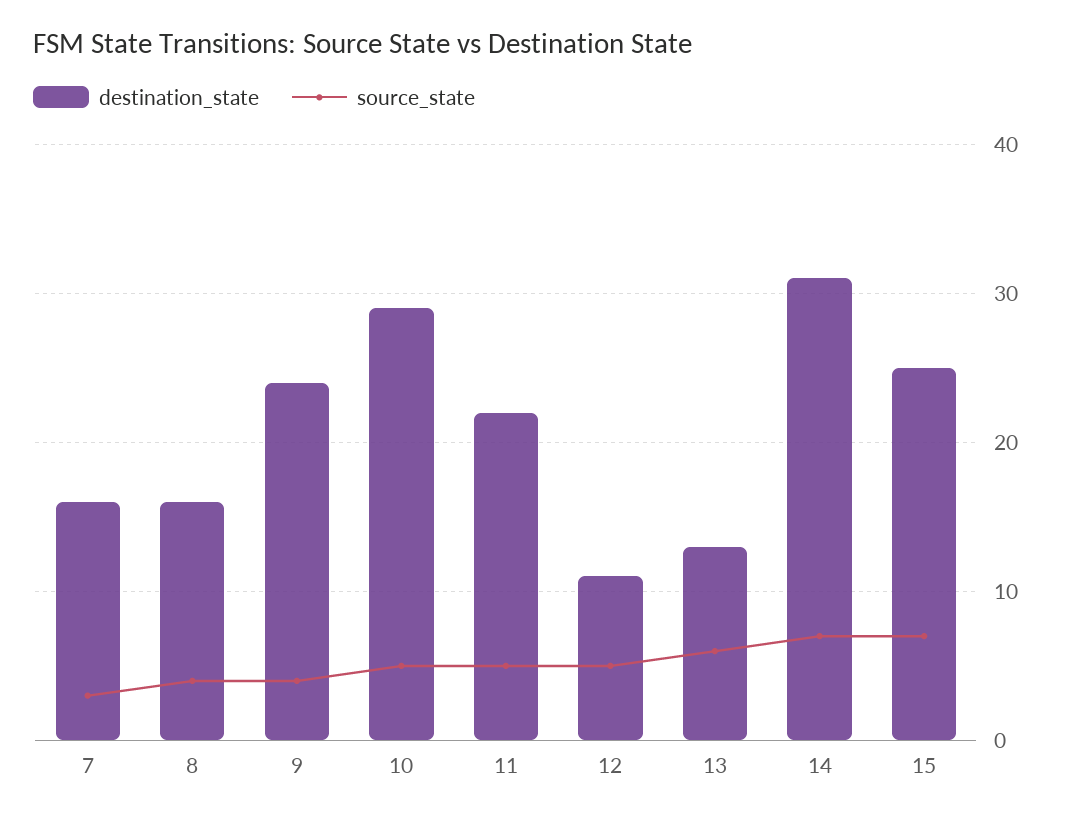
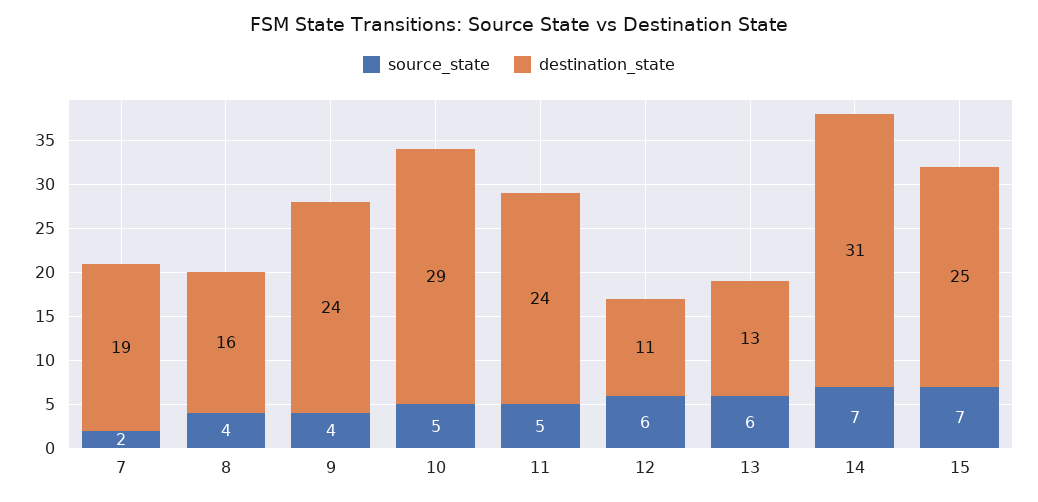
  {
    "destination_state": {
-     "7": 16,
+     "7": 19,
      "8": 16,
      "9": 24,
      "10": 29,
-     "11": 22,
+     "11": 24,
      "12": 11,
      "13": 13,
      "14": 31,
      "15": 25
    },
    "source_state": {
-     "7": 3,
+     "7": 2,
      "8": 4,
      "9": 4,
      "10": 5,
      "11": 5,
-     "12": 5,
+     "12": 6,
      "13": 6,
      "14": 7,
      "15": 7
    }
  }

